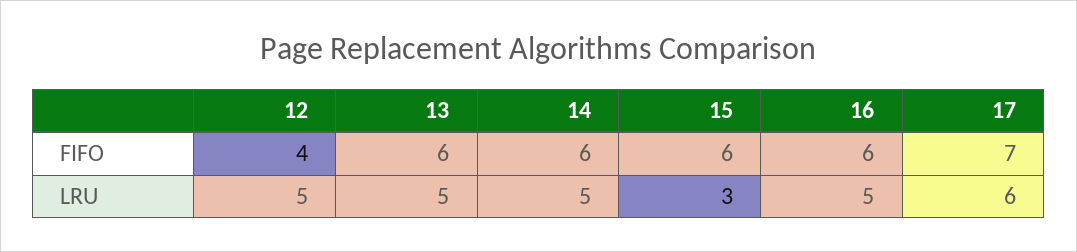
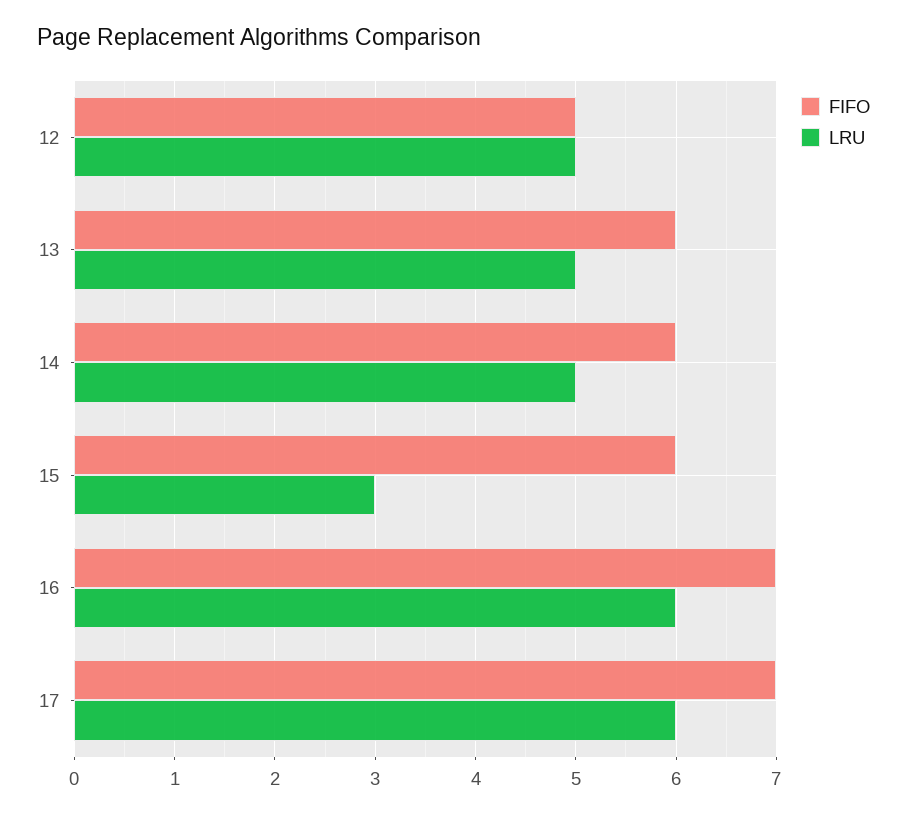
  {
    "FIFO": {
-     "12": 4,
+     "12": 5,
      "13": 6,
      "14": 6,
      "15": 6,
-     "16": 6,
+     "16": 7,
      "17": 7
    },
    "LRU": {
      "12": 5,
      "13": 5,
      "14": 5,
      "15": 3,
-     "16": 5,
+     "16": 6,
      "17": 6
    }
  }

